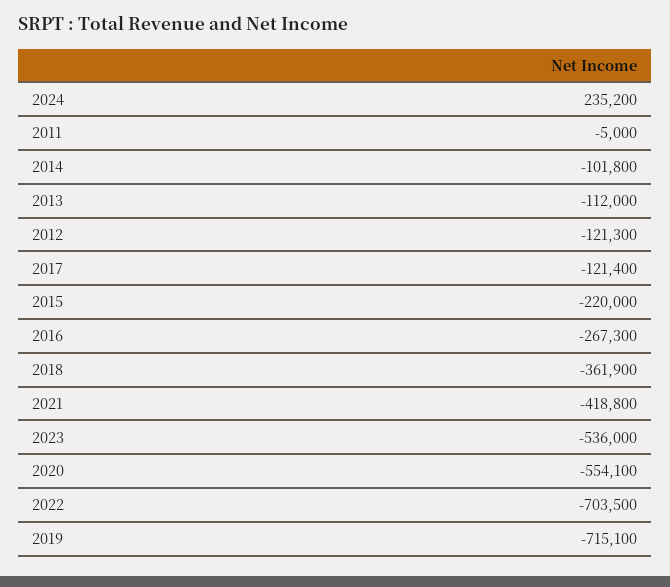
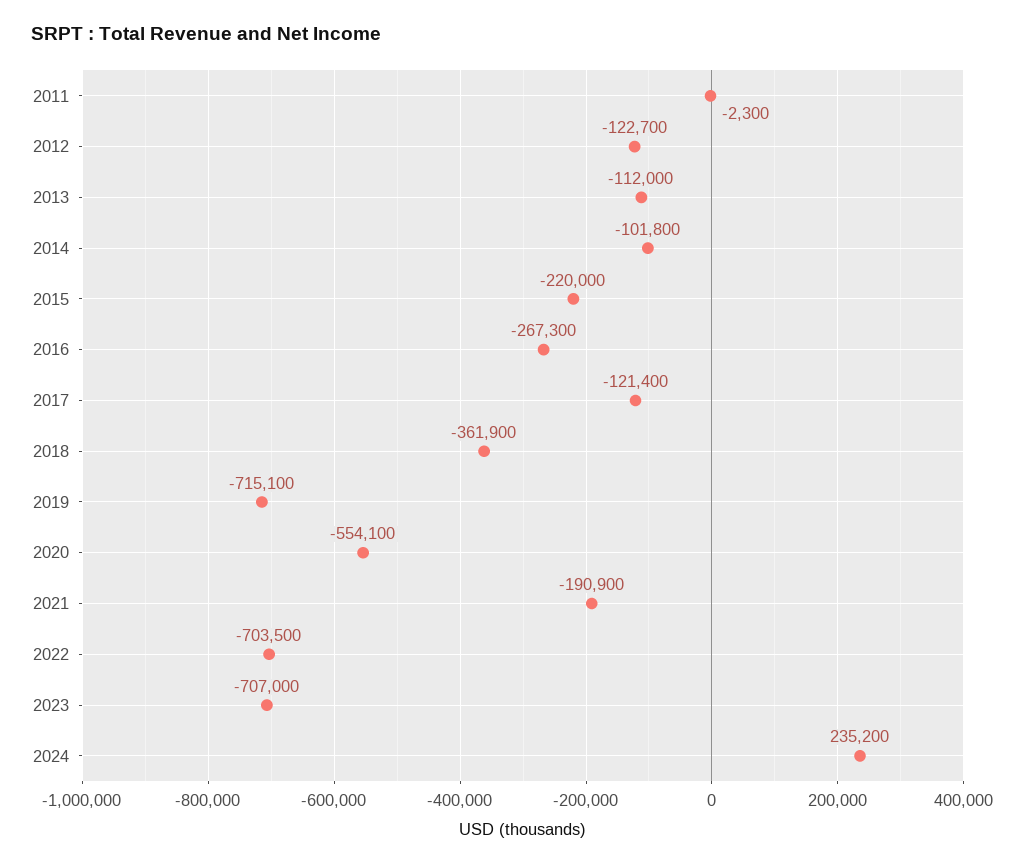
  {
    "2024": 235200,
-   "2011": -5000,
+   "2011": -2300,
    "2014": -101800,
    "2013": -112000,
-   "2012": -121300,
+   "2012": -122700,
    "2017": -121400,
    "2015": -220000,
    "2016": -267300,
    "2018": -361900,
-   "2021": -418800,
+   "2021": -190900,
-   "2023": -536000,
+   "2023": -707000,
    "2020": -554100,
    "2022": -703500,
    "2019": -715100
  }

